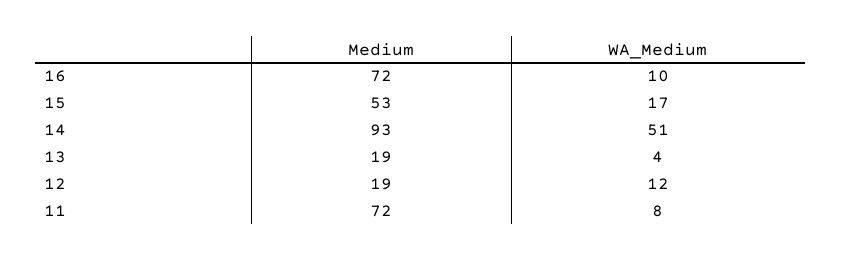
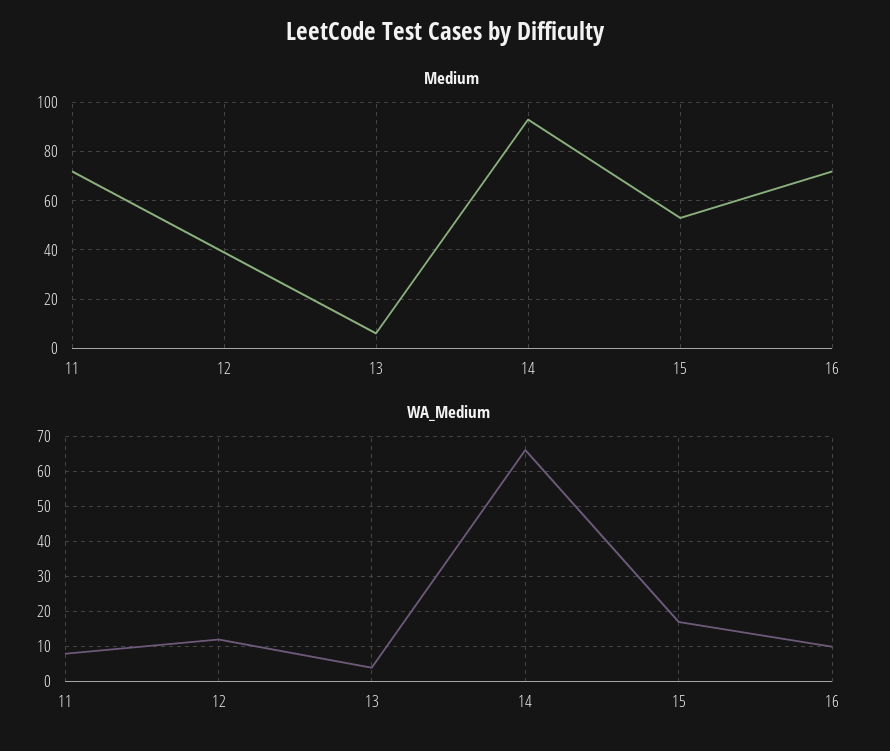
  {
    "Medium": {
      "16": 72,
      "15": 53,
      "14": 93,
-     "13": 19,
+     "13": 5,
-     "12": 19,
+     "12": 40,
      "11": 72
    },
    "WA_Medium": {
      "16": 10,
      "15": 17,
-     "14": 51,
+     "14": 65,
      "13": 4,
      "12": 12,
      "11": 8
    }
  }

